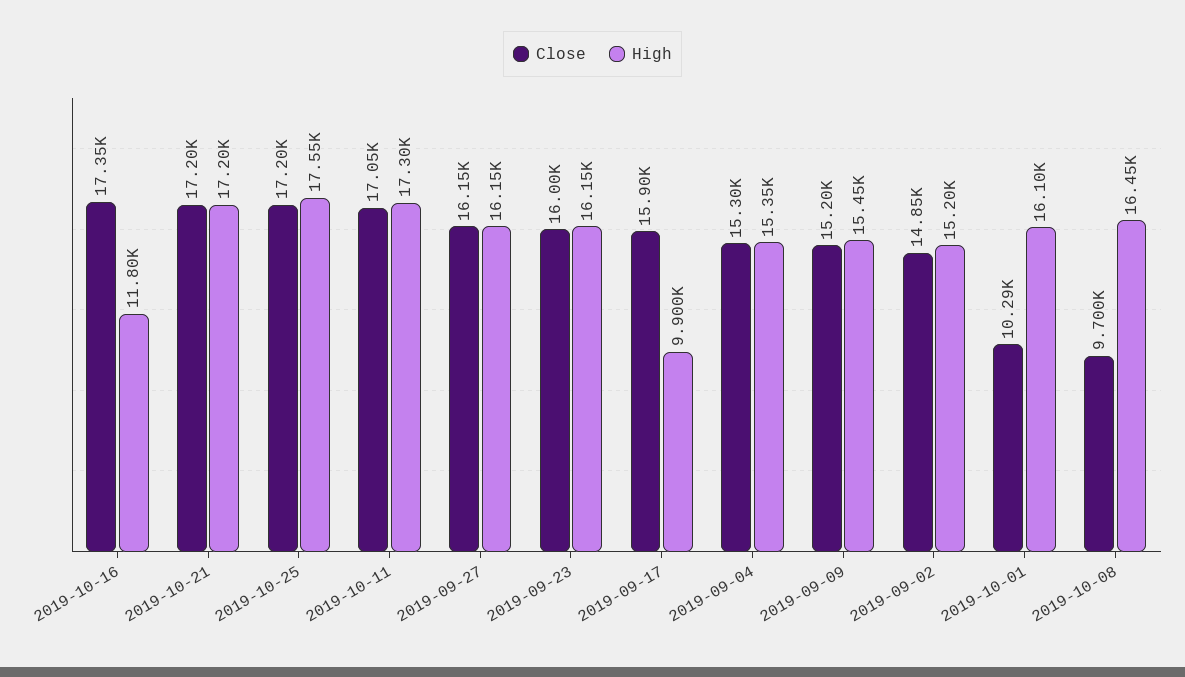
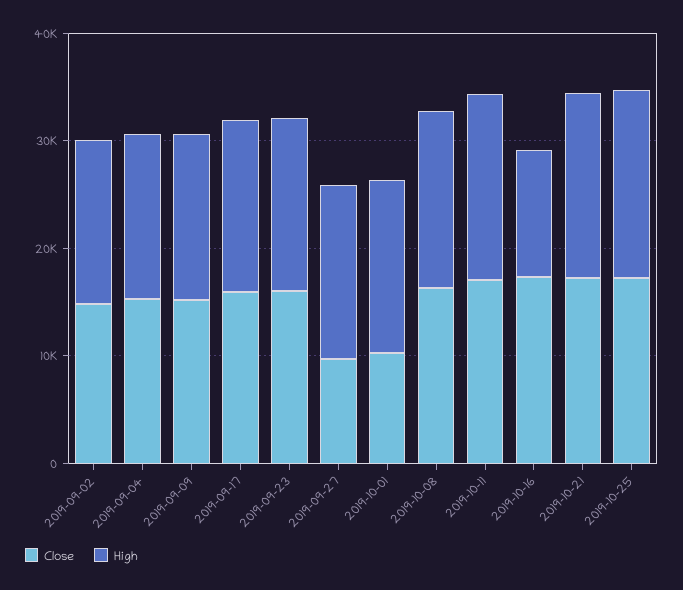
  {
    "Close": {
      "2019-10-16": 17350,
      "2019-10-21": 17200,
      "2019-10-25": 17200,
      "2019-10-11": 17050,
-     "2019-09-27": 16150,
+     "2019-09-27": 10000,
      "2019-09-23": 16000,
      "2019-09-17": 15900,
      "2019-09-04": 15300,
      "2019-09-09": 15200,
      "2019-09-02": 14850,
      "2019-10-01": 10290,
-     "2019-10-08": 9700
+     "2019-10-08": 16000
    },
    "High": {
      "2019-10-16": 11800,
      "2019-10-21": 17200,
      "2019-10-25": 17550,
      "2019-10-11": 17300,
      "2019-09-27": 16150,
      "2019-09-23": 16150,
-     "2019-09-17": 9900,
+     "2019-09-17": 16000,
      "2019-09-04": 15350,
      "2019-09-09": 15450,
      "2019-09-02": 15200,
      "2019-10-01": 16100,
      "2019-10-08": 16450
    }
  }

